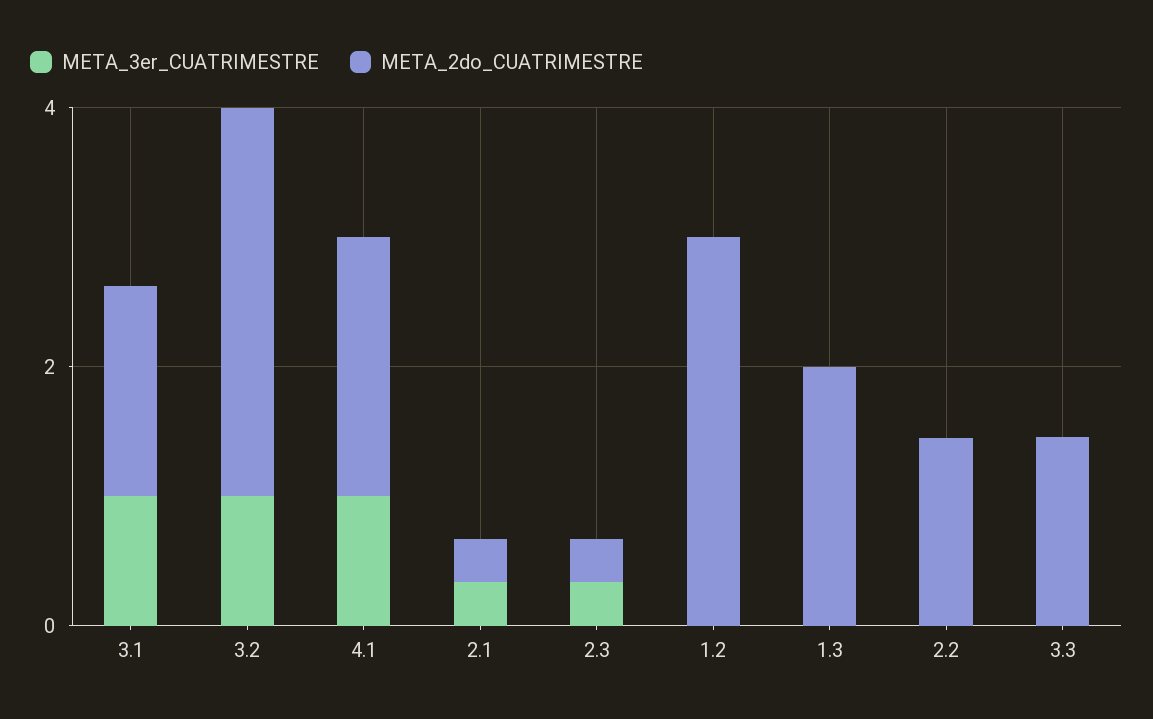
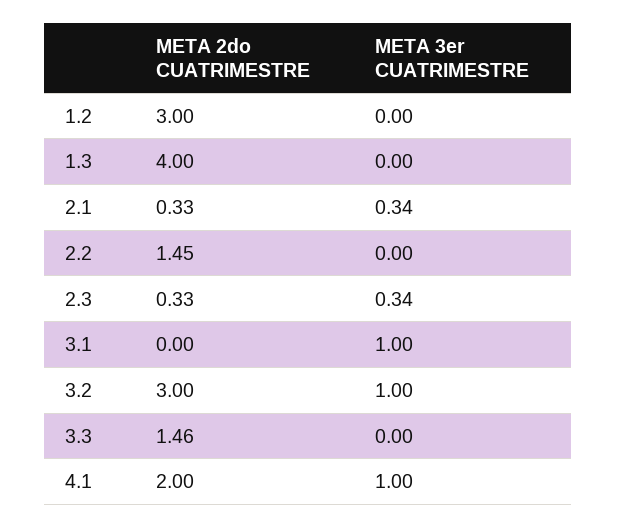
  {
    "META_3er_CUATRIMESTRE": {
      "3.1": 1,
      "3.2": 1,
      "4.1": 1,
      "2.1": 0.34,
      "2.3": 0.34,
      "1.2": 0,
      "1.3": 0,
      "2.2": 0,
      "3.3": 0
    },
    "META_2do_CUATRIMESTRE": {
-     "3.1": 1.5,
+     "3.1": 0,
      "3.2": 3,
      "4.1": 2,
      "2.1": 0.33,
      "2.3": 0.33,
      "1.2": 3,
-     "1.3": 2,
+     "1.3": 4,
      "2.2": 1.45,
      "3.3": 1.46
    }
  }

